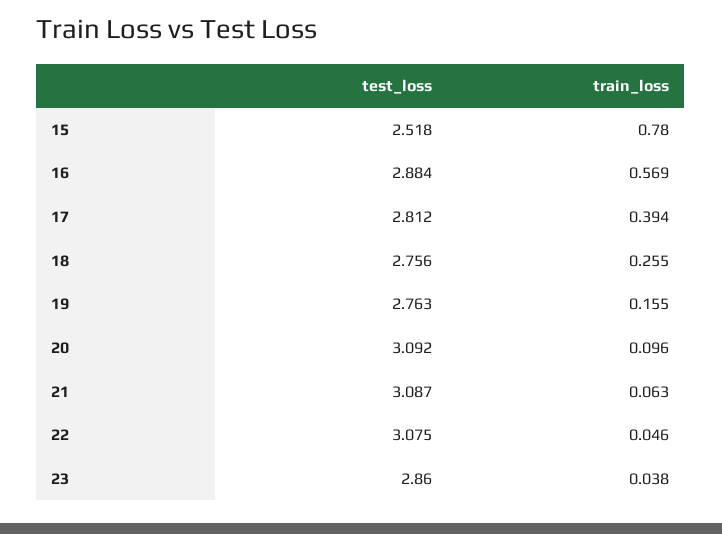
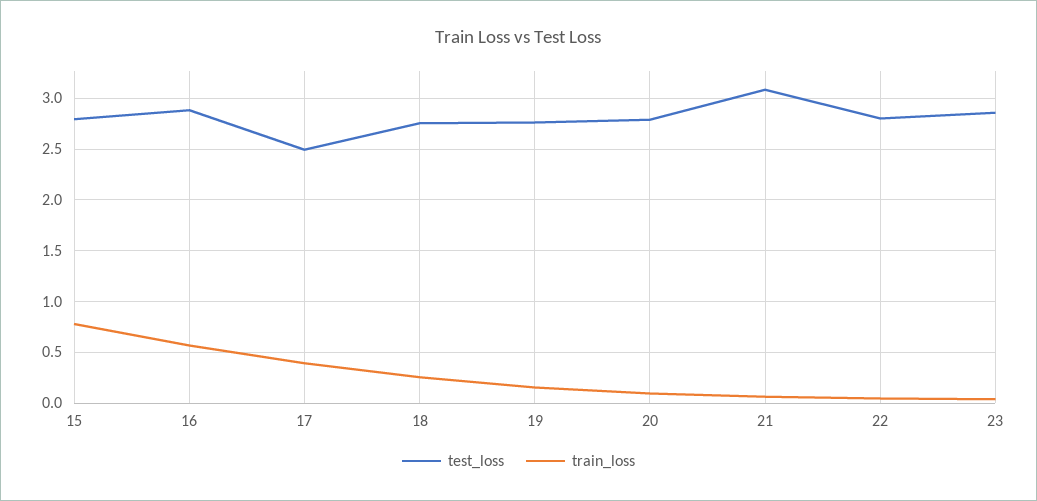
  {
    "test_loss": {
-     "15": 2.518,
+     "15": 2.8,
      "16": 2.884,
-     "17": 2.812,
+     "17": 2.5,
      "18": 2.756,
      "19": 2.763,
-     "20": 3.092,
+     "20": 2.8,
      "21": 3.087,
-     "22": 3.075,
+     "22": 2.8,
      "23": 2.86
    },
    "train_loss": {
      "15": 0.78,
      "16": 0.569,
      "17": 0.394,
      "18": 0.255,
      "19": 0.155,
      "20": 0.096,
      "21": 0.063,
      "22": 0.046,
      "23": 0.038
    }
  }

